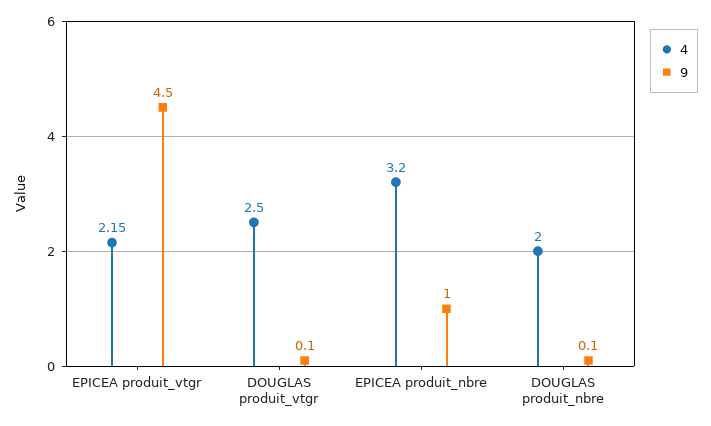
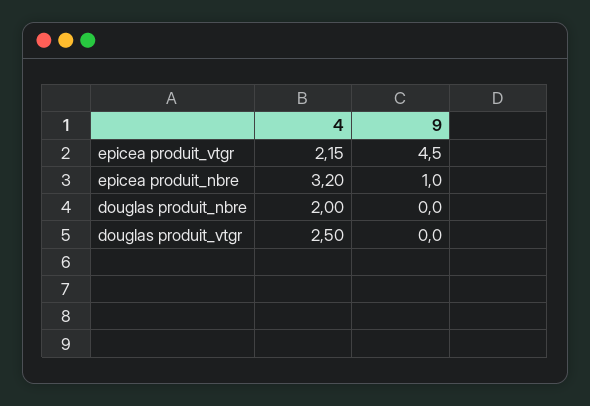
  {
    "4": {
      "EPICEA produit_vtgr": 2.15,
      "DOUGLAS produit_vtgr": 2.5,
      "EPICEA produit_nbre": 3.2,
      "DOUGLAS produit_nbre": 2
    },
    "9": {
      "EPICEA produit_vtgr": 4.5,
-     "DOUGLAS produit_vtgr": 0.1,
+     "DOUGLAS produit_vtgr": 0,
      "EPICEA produit_nbre": 1,
-     "DOUGLAS produit_nbre": 0.1
+     "DOUGLAS produit_nbre": 0
    }
  }

